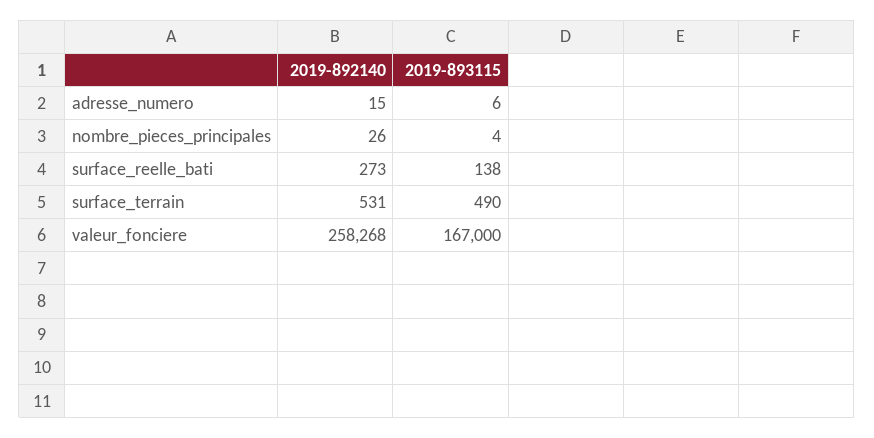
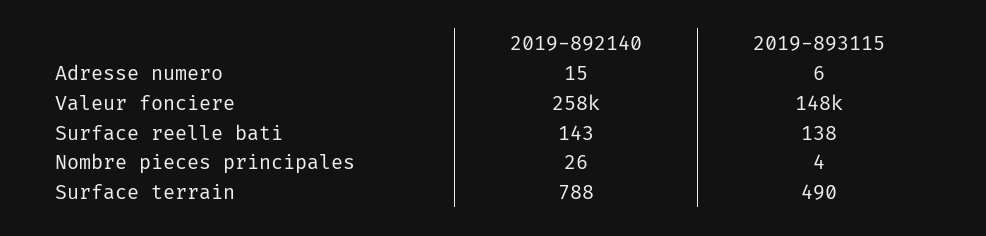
  {
    "2019-892140": {
      "adresse_numero": 15,
      "nombre_pieces_principales": 26,
-     "surface_reelle_bati": 273,
+     "surface_reelle_bati": 143,
-     "surface_terrain": 531,
+     "surface_terrain": 788,
      "valeur_fonciere": 258268
    },
    "2019-893115": {
      "adresse_numero": 6,
      "nombre_pieces_principales": 4,
      "surface_reelle_bati": 138,
      "surface_terrain": 490,
-     "valeur_fonciere": 167000
+     "valeur_fonciere": 148000
    }
  }

